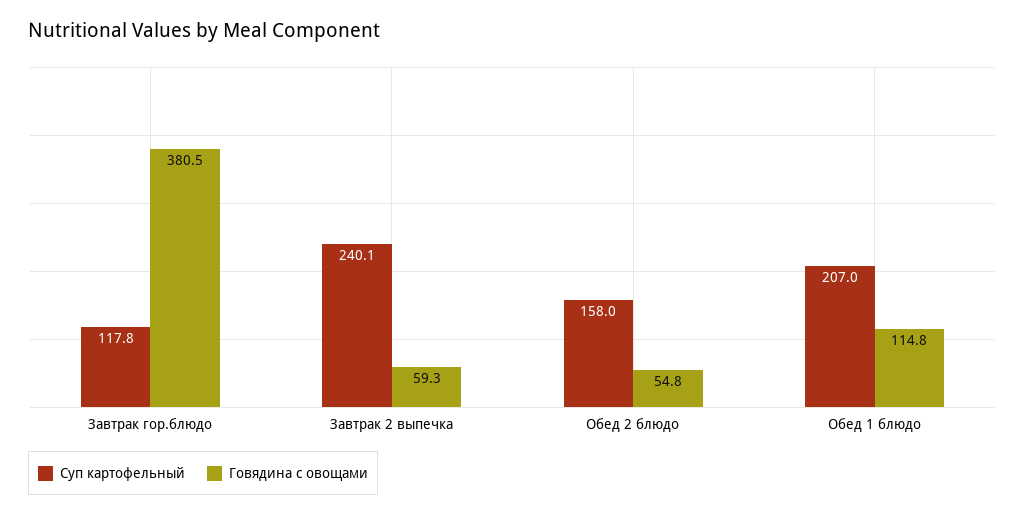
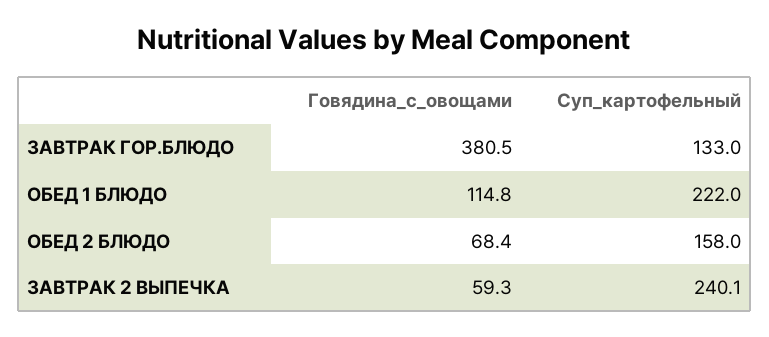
  {
    "Суп картофельный": {
-     "Завтрак гор.блюдо": 117.8,
+     "Завтрак гор.блюдо": 133,
      "Завтрак 2 выпечка": 240.1,
      "Обед 2 блюдо": 158,
-     "Обед 1 блюдо": 207
+     "Обед 1 блюдо": 222
    },
    "Говядина с овощами": {
      "Завтрак гор.блюдо": 380.5,
      "Завтрак 2 выпечка": 59.3,
-     "Обед 2 блюдо": 54.8,
+     "Обед 2 блюдо": 68.4,
      "Обед 1 блюдо": 114.8
    }
  }

